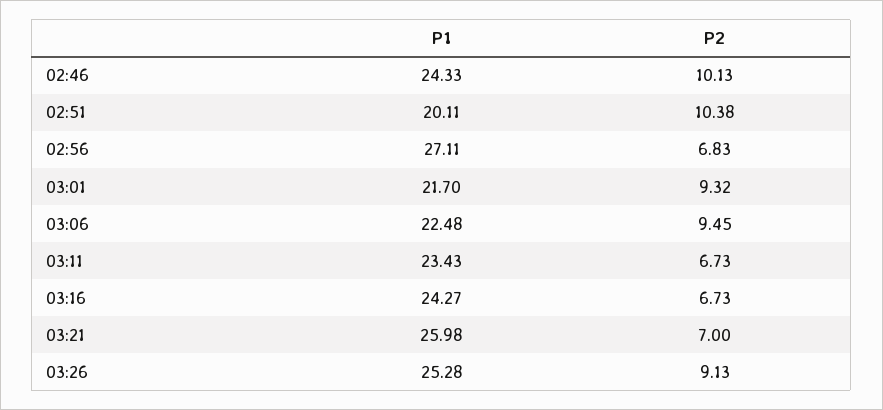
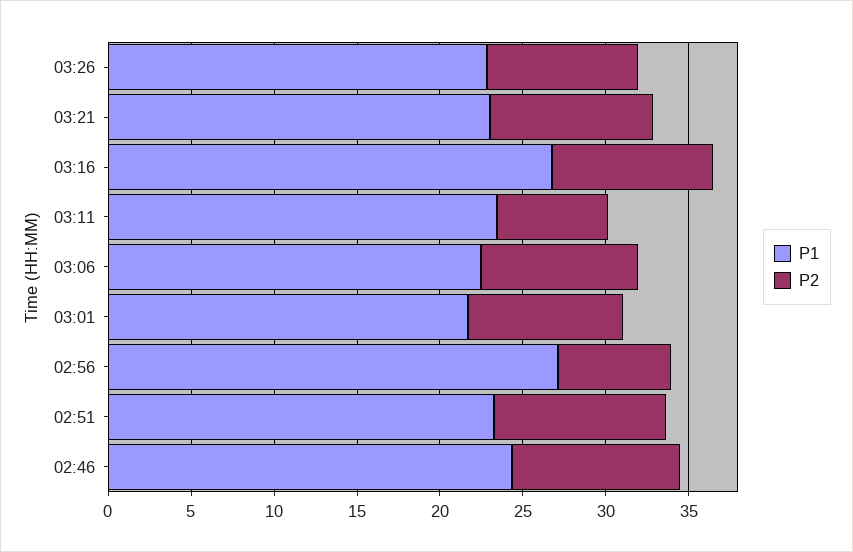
  {
    "P1": {
      "02:46": 24.33,
-     "02:51": 20.11,
+     "02:51": 23,
      "02:56": 27.11,
      "03:01": 21.7,
      "03:06": 22.48,
      "03:11": 23.43,
-     "03:16": 24.27,
+     "03:16": 27,
-     "03:21": 25.98,
+     "03:21": 23,
-     "03:26": 25.28
+     "03:26": 23
    },
    "P2": {
      "02:46": 10.13,
      "02:51": 10.38,
      "02:56": 6.83,
      "03:01": 9.32,
      "03:06": 9.45,
      "03:11": 6.73,
-     "03:16": 6.73,
+     "03:16": 10,
-     "03:21": 7,
+     "03:21": 10,
      "03:26": 9.13
    }
  }

